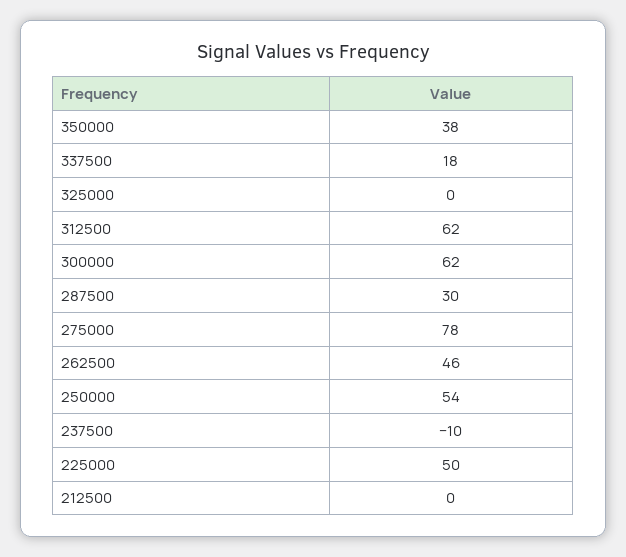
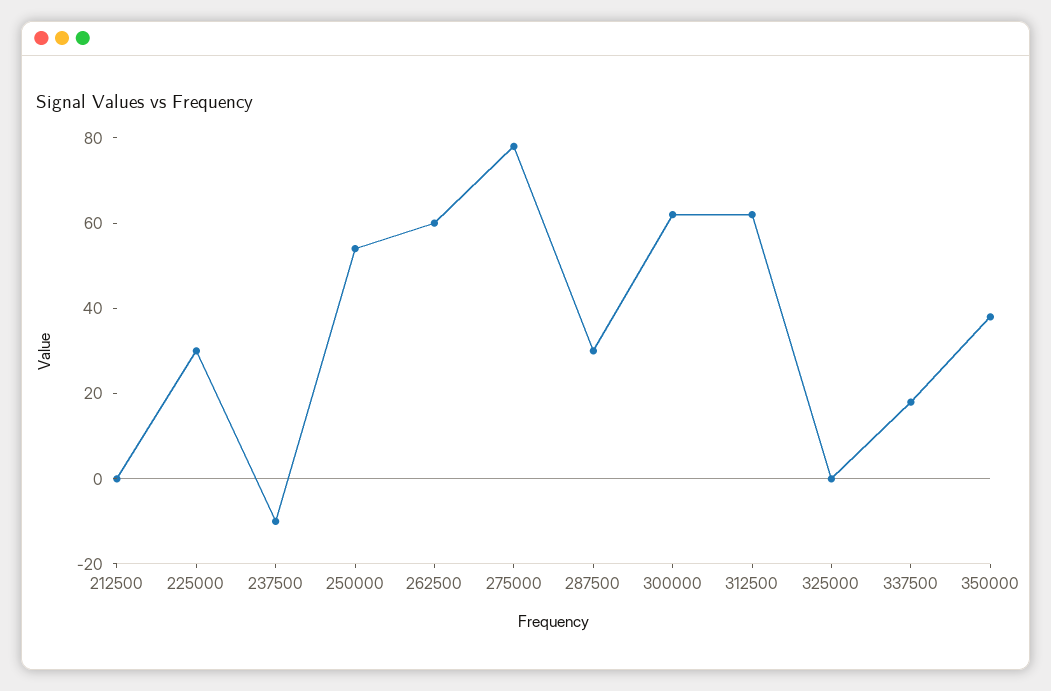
  {
    "350000": 38,
    "337500": 18,
    "325000": 0,
    "312500": 62,
    "300000": 62,
    "287500": 30,
    "275000": 78,
-   "262500": 46,
+   "262500": 60,
    "250000": 54,
    "237500": -10,
-   "225000": 50,
+   "225000": 30,
    "212500": 0
  }

